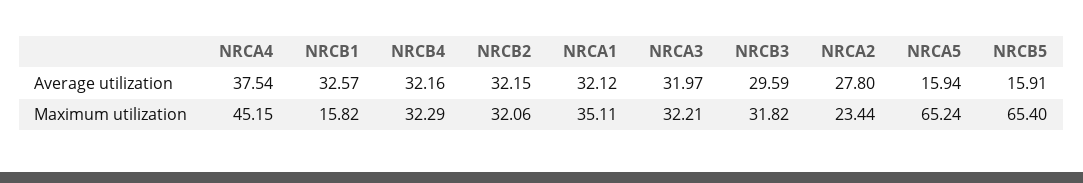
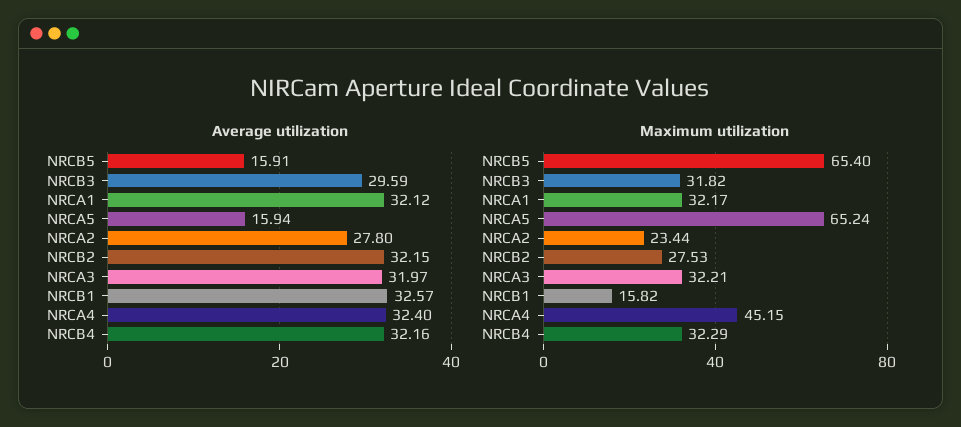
  {
    "Average utilization": {
-     "NRCA4": 37.54,
+     "NRCA4": 32.4,
      "NRCB1": 32.57,
      "NRCB4": 32.16,
      "NRCB2": 32.15,
      "NRCA1": 32.12,
      "NRCA3": 31.97,
      "NRCB3": 29.59,
      "NRCA2": 27.8,
      "NRCA5": 15.94,
      "NRCB5": 15.91
    },
    "Maximum utilization": {
      "NRCA4": 45.15,
      "NRCB1": 15.82,
      "NRCB4": 32.29,
-     "NRCB2": 32.06,
+     "NRCB2": 27.53,
-     "NRCA1": 35.11,
+     "NRCA1": 32.17,
      "NRCA3": 32.21,
      "NRCB3": 31.82,
      "NRCA2": 23.44,
      "NRCA5": 65.24,
      "NRCB5": 65.4
    }
  }

